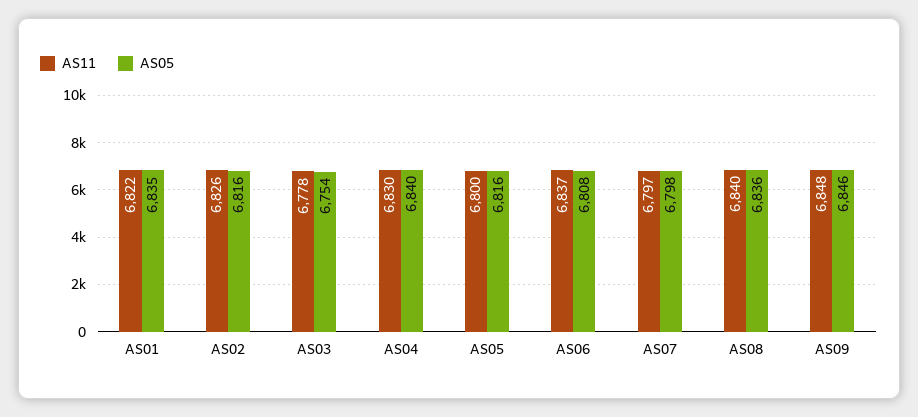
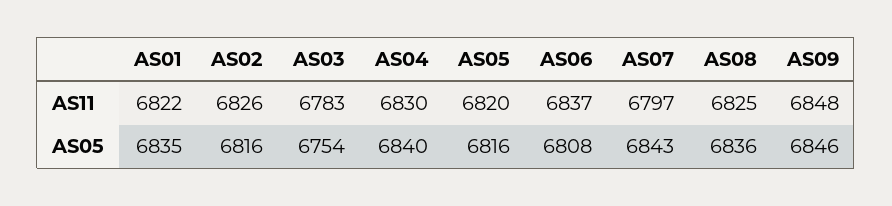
  {
    "AS11": {
      "AS01": 6822,
      "AS02": 6826,
-     "AS03": 6778,
+     "AS03": 6783,
      "AS04": 6830,
-     "AS05": 6800,
+     "AS05": 6820,
      "AS06": 6837,
      "AS07": 6797,
-     "AS08": 6840,
+     "AS08": 6825,
      "AS09": 6848
    },
    "AS05": {
      "AS01": 6835,
      "AS02": 6816,
      "AS03": 6754,
      "AS04": 6840,
      "AS05": 6816,
      "AS06": 6808,
-     "AS07": 6798,
+     "AS07": 6843,
      "AS08": 6836,
      "AS09": 6846
    }
  }

